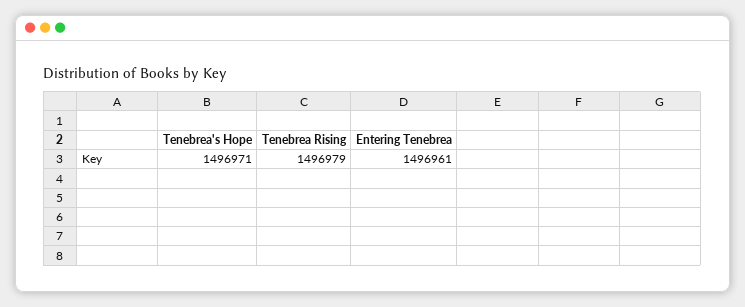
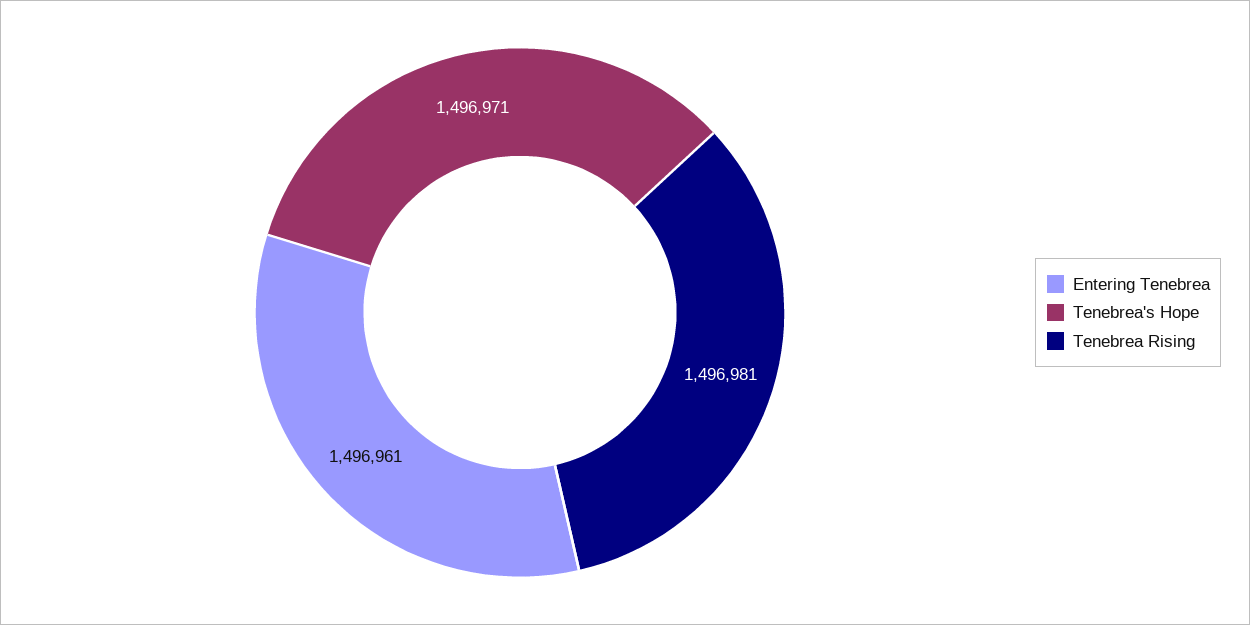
  {
    "Tenebrea's Hope": 1496971,
-   "Tenebrea Rising": 1496979,
+   "Tenebrea Rising": 1496981,
    "Entering Tenebrea": 1496961
  }

